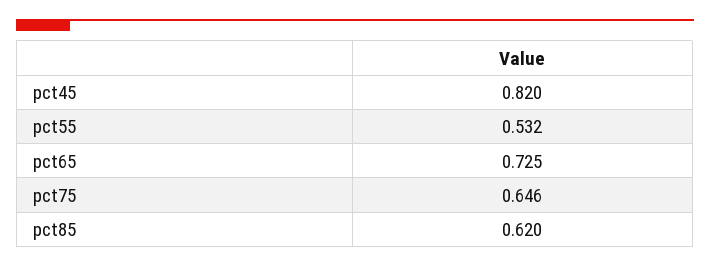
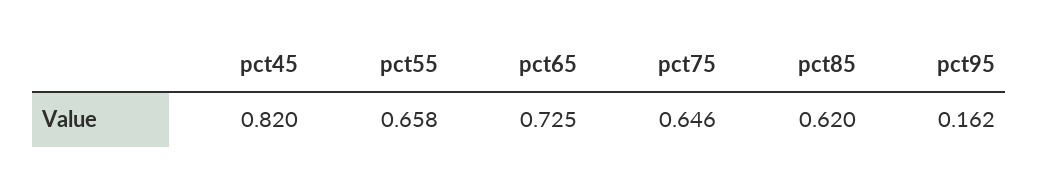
  {
    "pct45": 0.82,
-   "pct55": 0.532,
+   "pct55": 0.658,
    "pct65": 0.725,
    "pct75": 0.646,
-   "pct85": 0.62
+   "pct85": 0.62,
+   "pct95": 0.162
  }

